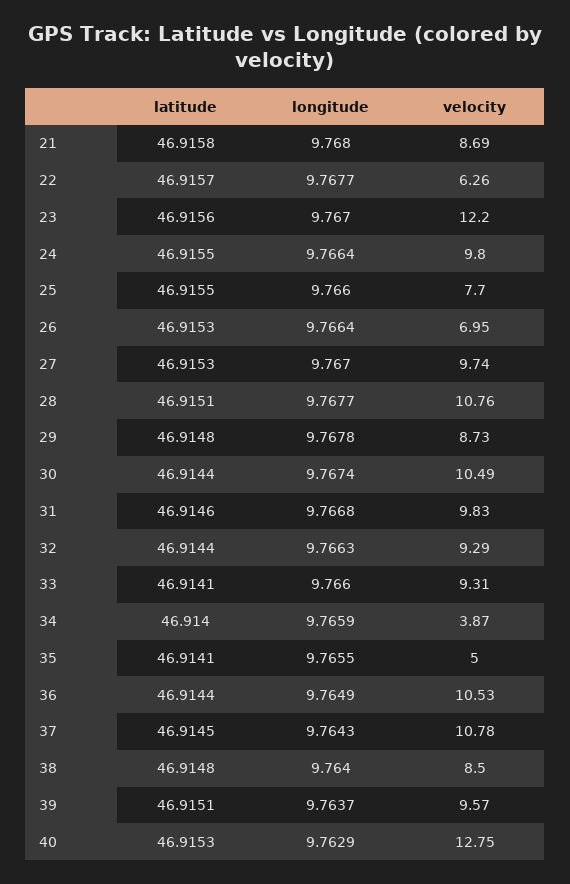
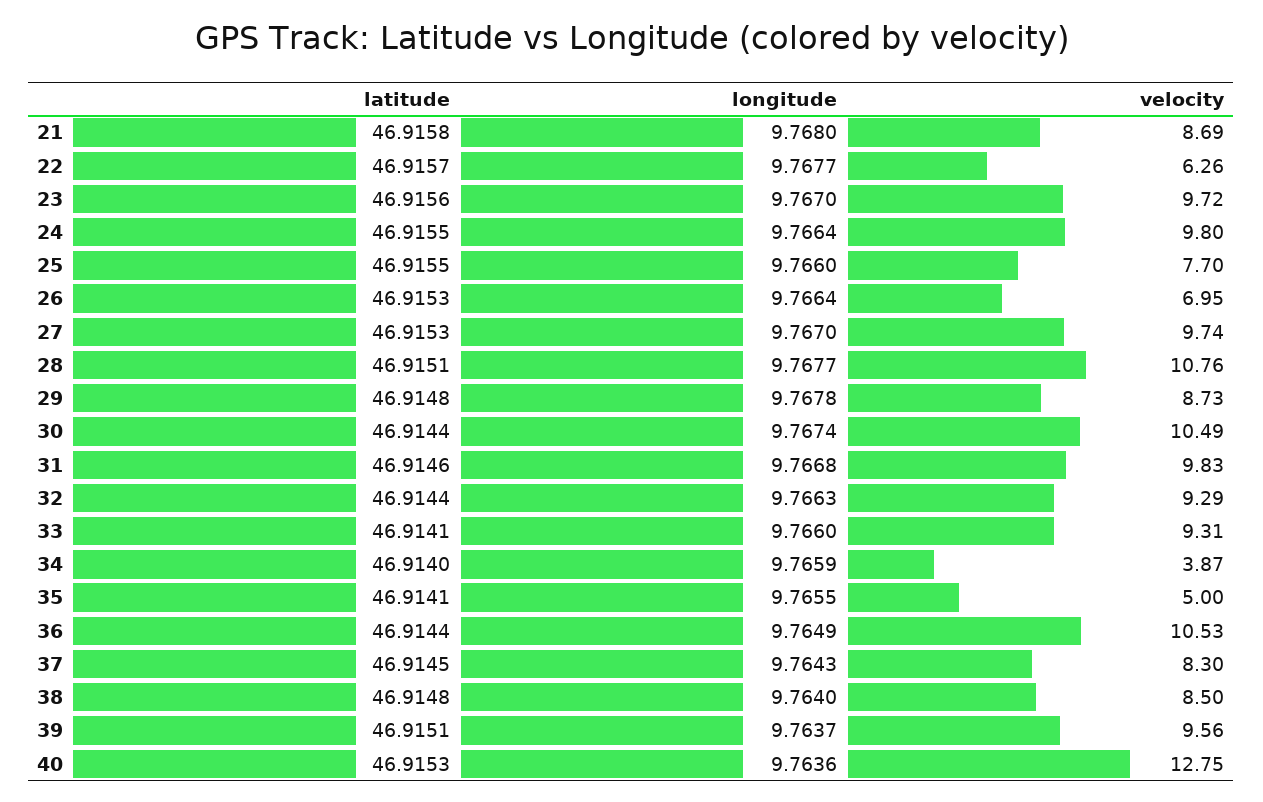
  {
    "latitude": {
      "21": 46.9158,
      "22": 46.9157,
      "23": 46.9156,
      "24": 46.9155,
      "25": 46.9155,
      "26": 46.9153,
      "27": 46.9153,
      "28": 46.9151,
      "29": 46.9148,
      "30": 46.9144,
      "31": 46.9146,
      "32": 46.9144,
      "33": 46.9141,
      "34": 46.914,
      "35": 46.9141,
      "36": 46.9144,
      "37": 46.9145,
      "38": 46.9148,
      "39": 46.9151,
      "40": 46.9153
    },
    "longitude": {
      "21": 9.768,
      "22": 9.7677,
      "23": 9.767,
      "24": 9.7664,
      "25": 9.766,
      "26": 9.7664,
      "27": 9.767,
      "28": 9.7677,
      "29": 9.7678,
      "30": 9.7674,
      "31": 9.7668,
      "32": 9.7663,
      "33": 9.766,
      "34": 9.7659,
      "35": 9.7655,
      "36": 9.7649,
      "37": 9.7643,
      "38": 9.764,
      "39": 9.7637,
-     "40": 9.7629
+     "40": 9.7636
    },
    "velocity": {
      "21": 8.69,
      "22": 6.26,
-     "23": 12.2,
+     "23": 9.72,
      "24": 9.8,
      "25": 7.7,
      "26": 6.95,
      "27": 9.74,
      "28": 10.76,
      "29": 8.73,
      "30": 10.49,
      "31": 9.83,
      "32": 9.29,
      "33": 9.31,
      "34": 3.87,
      "35": 5,
      "36": 10.53,
-     "37": 10.78,
+     "37": 8.3,
      "38": 8.5,
-     "39": 9.57,
+     "39": 9.56,
      "40": 12.75
    }
  }

